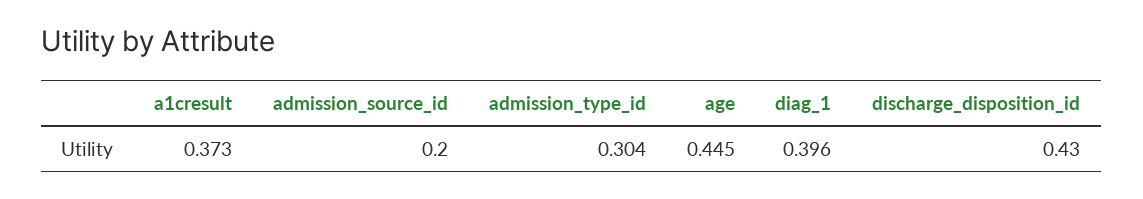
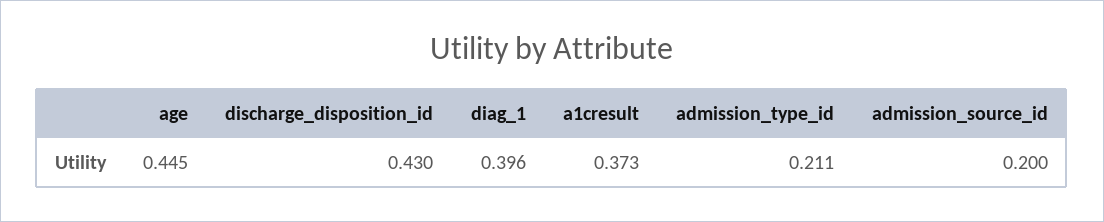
  {
    "a1cresult": 0.373,
    "admission_source_id": 0.2,
-   "admission_type_id": 0.304,
+   "admission_type_id": 0.211,
    "age": 0.445,
    "diag_1": 0.396,
    "discharge_disposition_id": 0.43
  }

